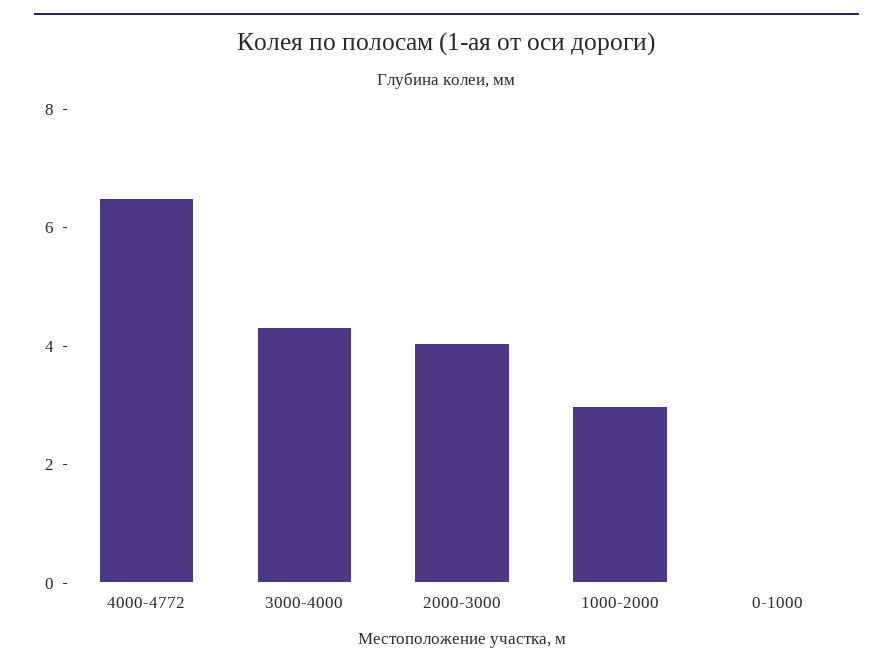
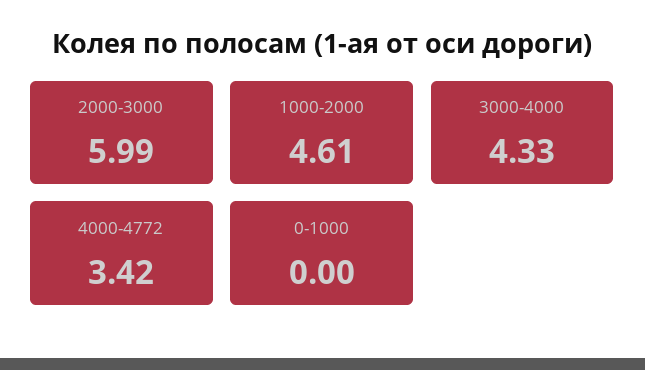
  {
-   "4000-4772": 6.5,
+   "4000-4772": 3.42,
    "3000-4000": 4.33,
-   "2000-3000": 4,
+   "2000-3000": 5.99,
-   "1000-2000": 3,
+   "1000-2000": 4.61,
    "0-1000": 0
  }

